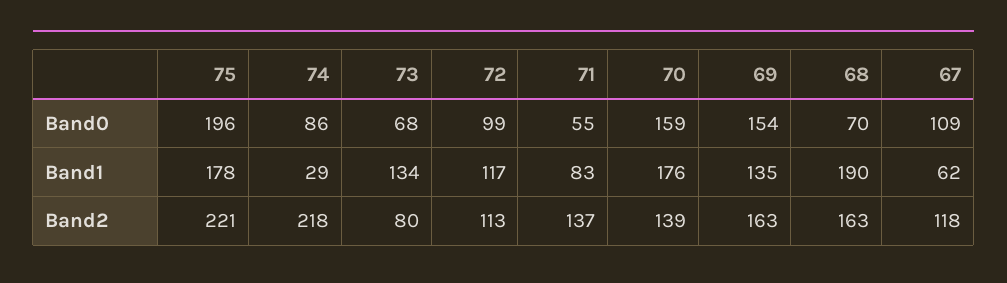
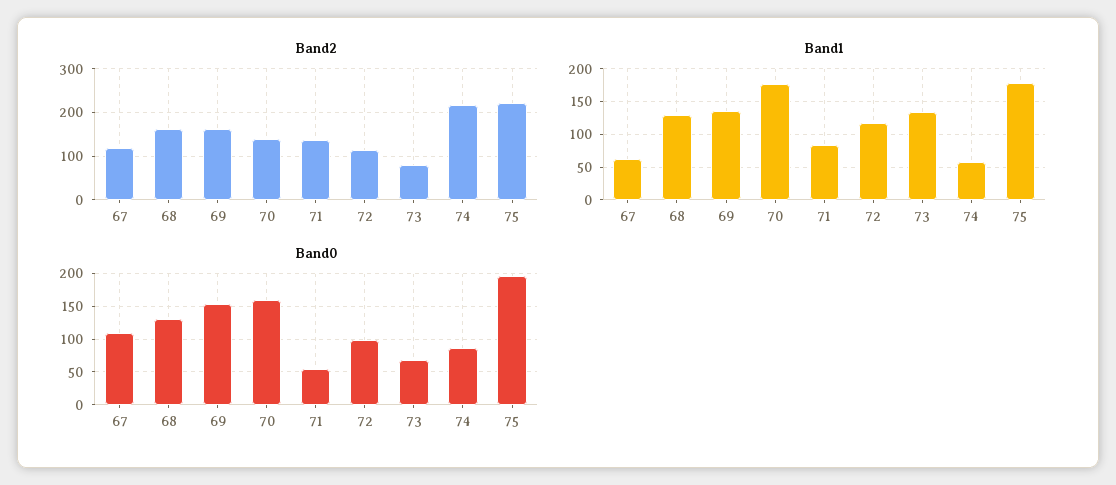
  {
    "Band0": {
      "75": 196,
      "74": 86,
      "73": 68,
      "72": 99,
      "71": 55,
      "70": 159,
      "69": 154,
-     "68": 70,
+     "68": 130,
      "67": 109
    },
    "Band1": {
      "75": 178,
-     "74": 29,
+     "74": 60,
      "73": 134,
      "72": 117,
      "71": 83,
      "70": 176,
      "69": 135,
-     "68": 190,
+     "68": 130,
      "67": 62
    },
    "Band2": {
      "75": 221,
      "74": 218,
      "73": 80,
      "72": 113,
      "71": 137,
      "70": 139,
      "69": 163,
      "68": 163,
      "67": 118
    }
  }

